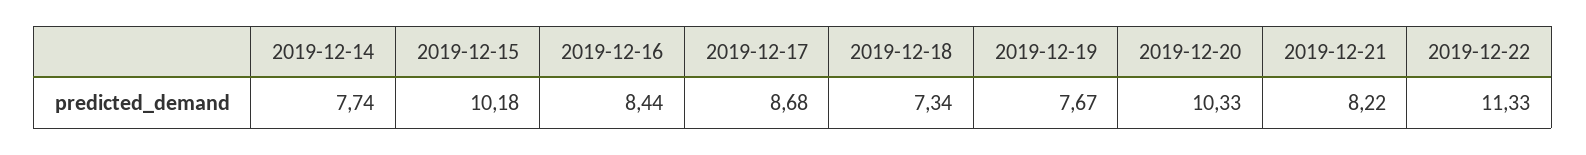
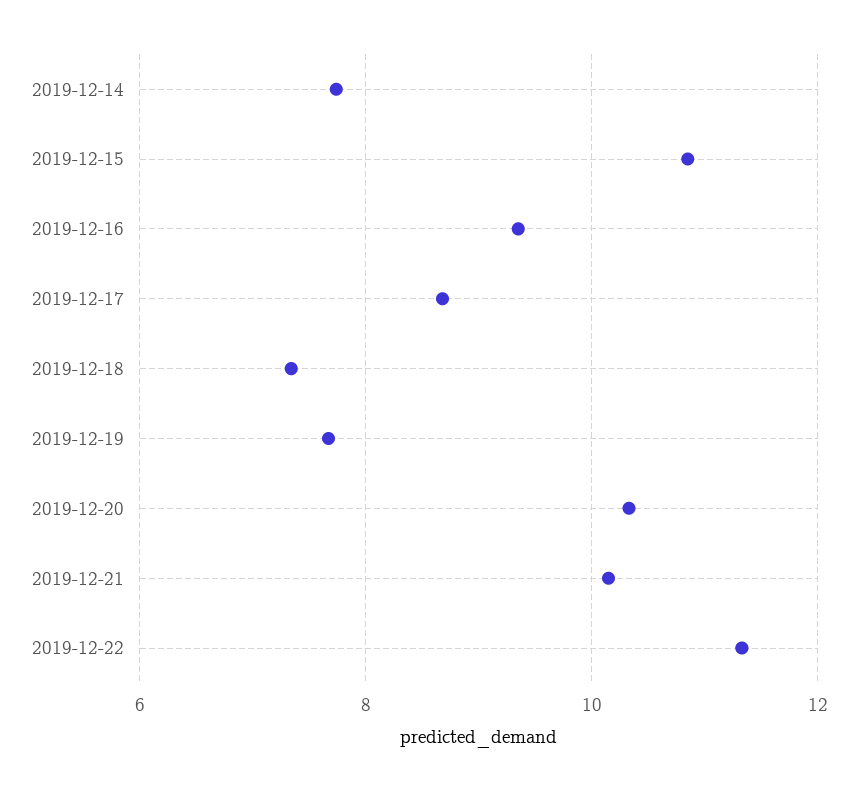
  {
    "2019-12-14": 7.74,
-   "2019-12-15": 10.18,
+   "2019-12-15": 10.8,
-   "2019-12-16": 8.44,
+   "2019-12-16": 9.4,
    "2019-12-17": 8.68,
    "2019-12-18": 7.34,
    "2019-12-19": 7.67,
    "2019-12-20": 10.33,
-   "2019-12-21": 8.22,
+   "2019-12-21": 10.2,
    "2019-12-22": 11.33
  }

